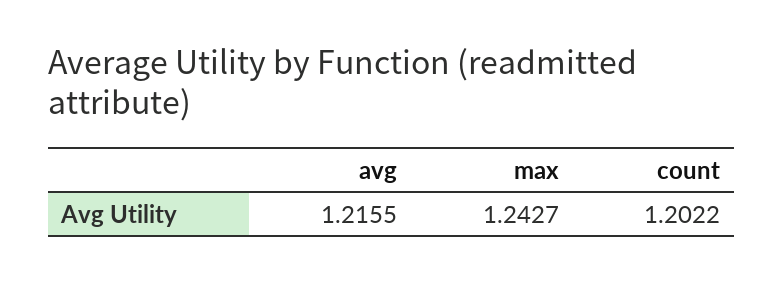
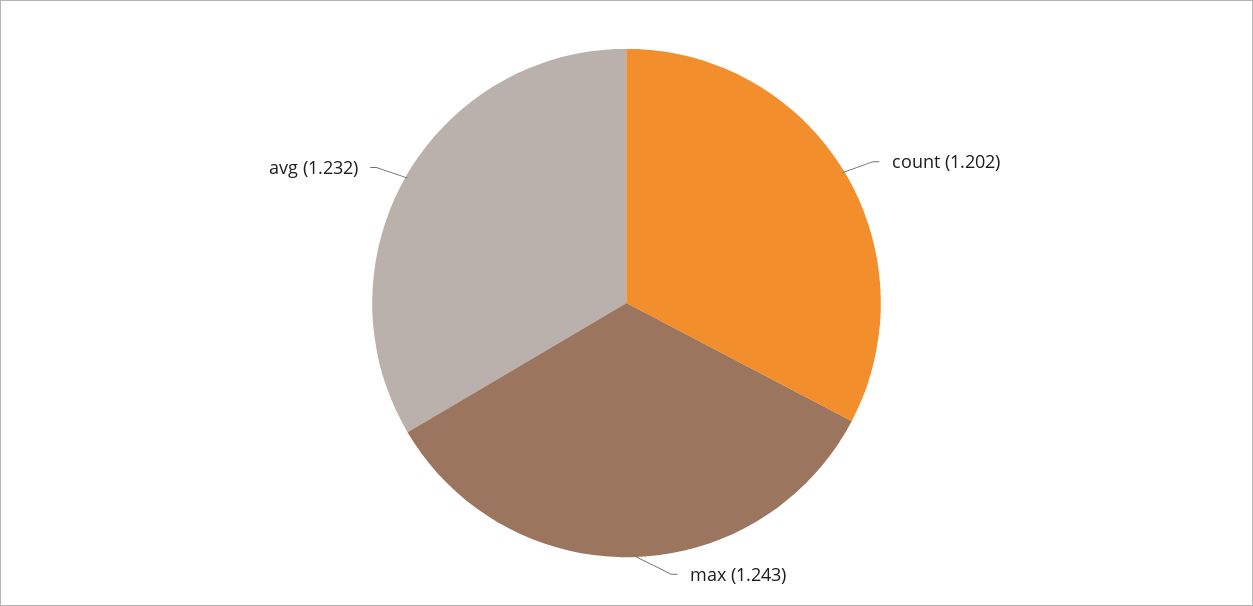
  {
-   "avg": 1.2155,
+   "avg": 1.232,
    "max": 1.2427,
    "count": 1.2022
  }

